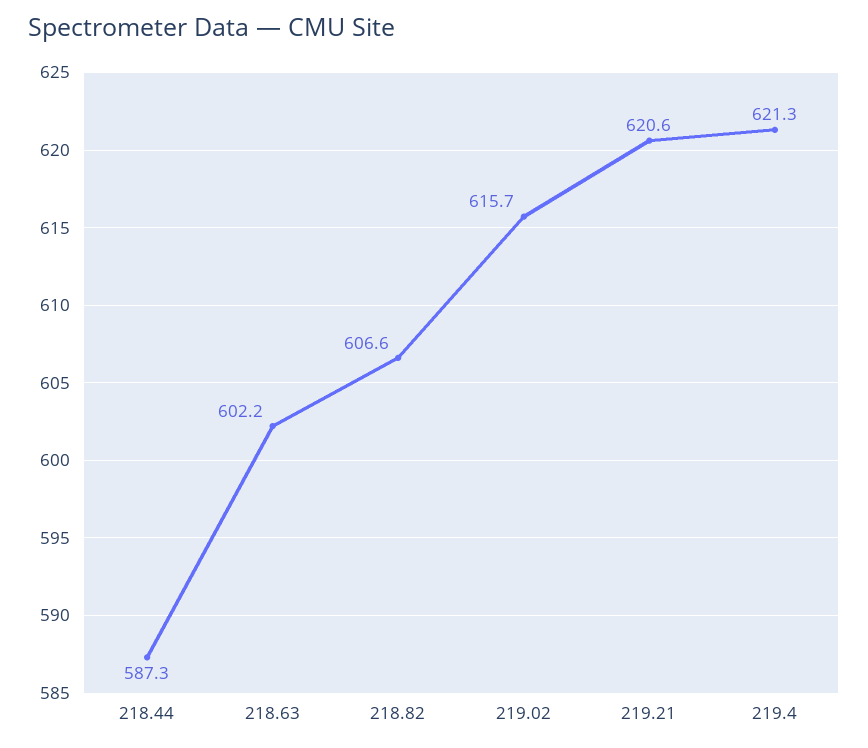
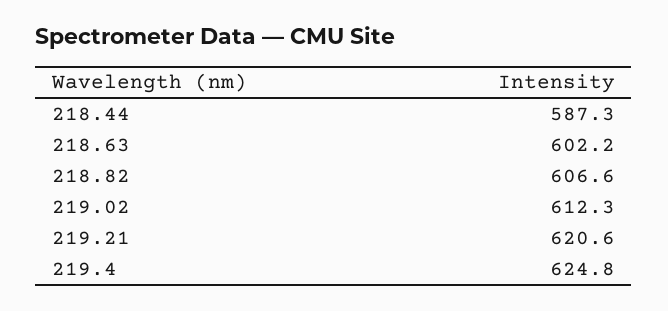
  {
    "218.44": 587.3,
    "218.63": 602.2,
    "218.82": 606.6,
-   "219.02": 615.7,
+   "219.02": 612.3,
    "219.21": 620.6,
-   "219.4": 621.3
+   "219.4": 624.8
  }

